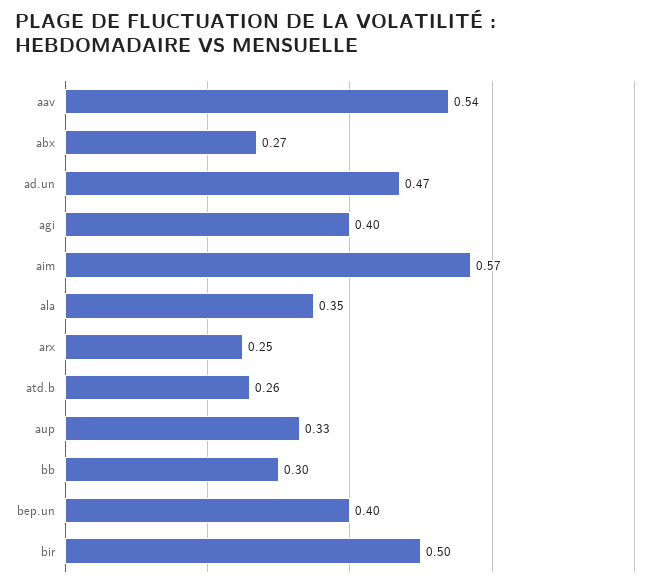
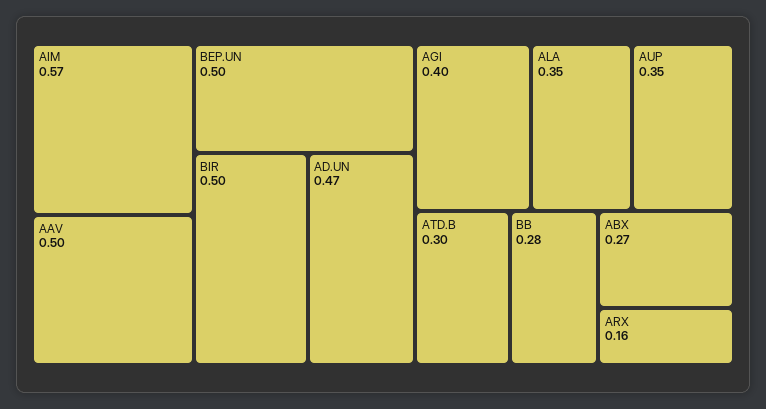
  {
-   "aav": 0.54,
+   "aav": 0.5,
    "abx": 0.27,
    "ad.un": 0.47,
    "agi": 0.4,
    "aim": 0.57,
    "ala": 0.35,
-   "arx": 0.25,
+   "arx": 0.16,
-   "atd.b": 0.26,
+   "atd.b": 0.3,
-   "aup": 0.33,
+   "aup": 0.35,
-   "bb": 0.3,
+   "bb": 0.28,
-   "bep.un": 0.4,
+   "bep.un": 0.5,
    "bir": 0.5
  }

